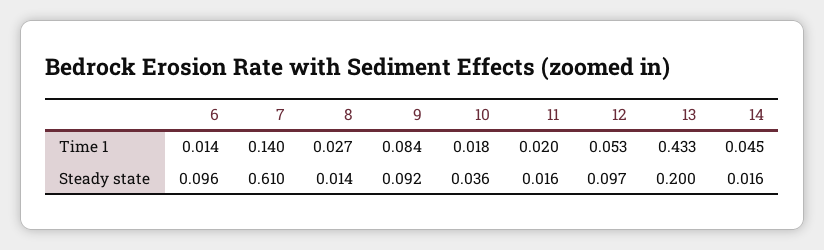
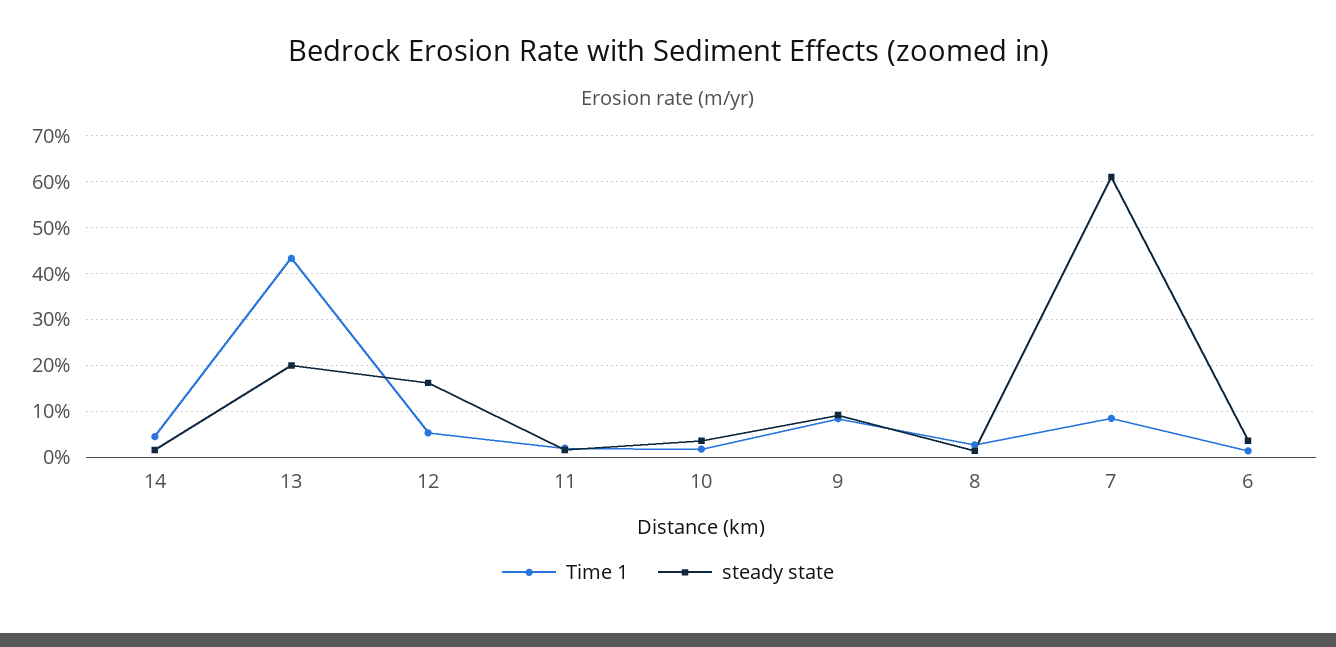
  {
    "Time 1": {
      "6": 0.014,
-     "7": 0.14,
+     "7": 0.08,
      "8": 0.027,
      "9": 0.084,
      "10": 0.018,
      "11": 0.02,
      "12": 0.053,
      "13": 0.433,
      "14": 0.045
    },
    "Steady state": {
-     "6": 0.096,
+     "6": 0.04,
      "7": 0.61,
      "8": 0.014,
      "9": 0.092,
      "10": 0.036,
      "11": 0.016,
-     "12": 0.097,
+     "12": 0.16,
      "13": 0.2,
      "14": 0.016
    }
  }

